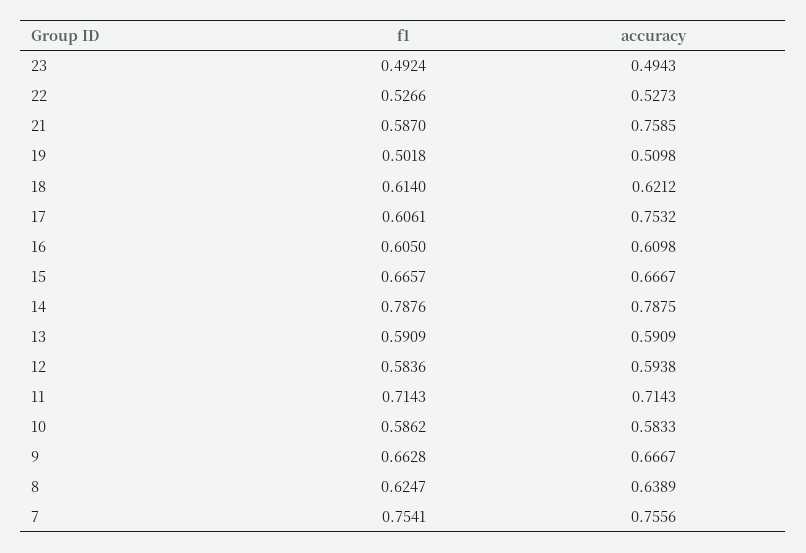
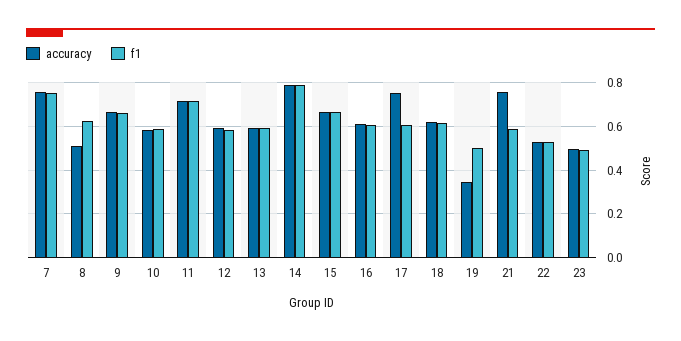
  {
    "f1": {
      "23": 0.4924,
      "22": 0.5266,
      "21": 0.587,
      "19": 0.5018,
      "18": 0.614,
      "17": 0.6061,
      "16": 0.605,
      "15": 0.6657,
      "14": 0.7876,
      "13": 0.5909,
      "12": 0.5836,
      "11": 0.7143,
      "10": 0.5862,
      "9": 0.6628,
      "8": 0.6247,
      "7": 0.7541
    },
    "accuracy": {
      "23": 0.4943,
      "22": 0.5273,
      "21": 0.7585,
-     "19": 0.5098,
+     "19": 0.35,
      "18": 0.6212,
      "17": 0.7532,
      "16": 0.6098,
      "15": 0.6667,
      "14": 0.7875,
      "13": 0.5909,
      "12": 0.5938,
      "11": 0.7143,
      "10": 0.5833,
      "9": 0.6667,
-     "8": 0.6389,
+     "8": 0.5,
      "7": 0.7556
    }
  }

